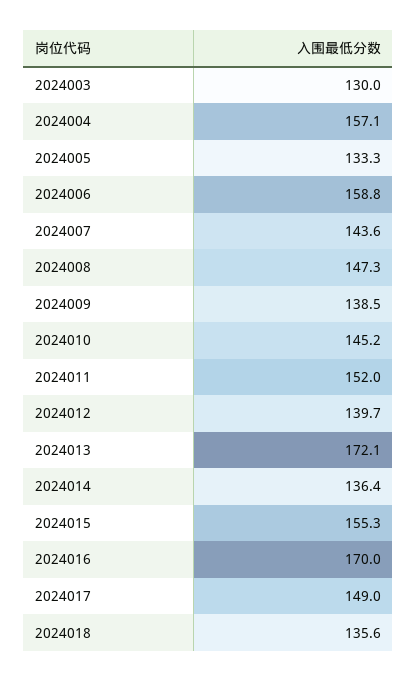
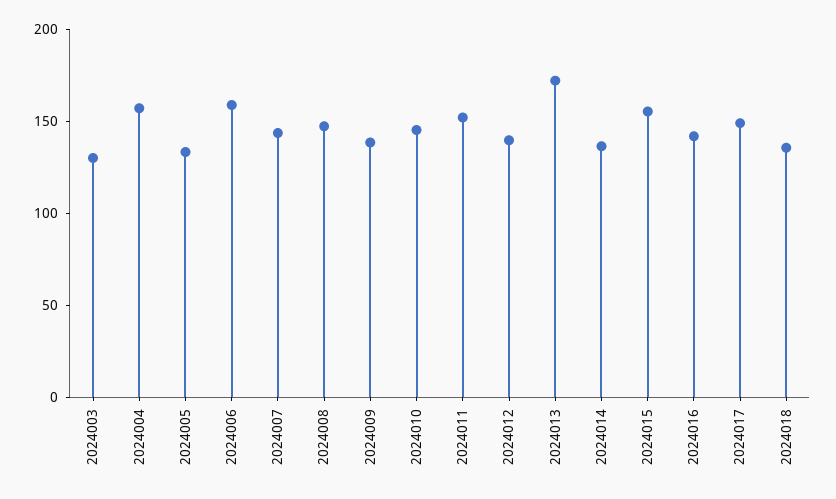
  {
    "2024003": 130,
    "2024004": 157.1,
    "2024005": 133.3,
    "2024006": 158.8,
    "2024007": 143.6,
    "2024008": 147.3,
    "2024009": 138.5,
    "2024010": 145.2,
    "2024011": 152,
    "2024012": 139.7,
    "2024013": 172.1,
    "2024014": 136.4,
    "2024015": 155.3,
-   "2024016": 170,
+   "2024016": 140,
    "2024017": 149,
    "2024018": 135.6
  }

